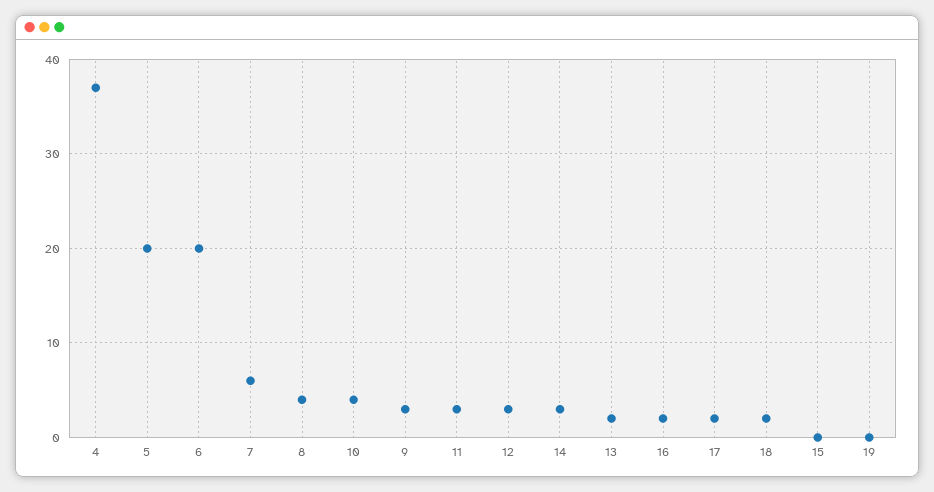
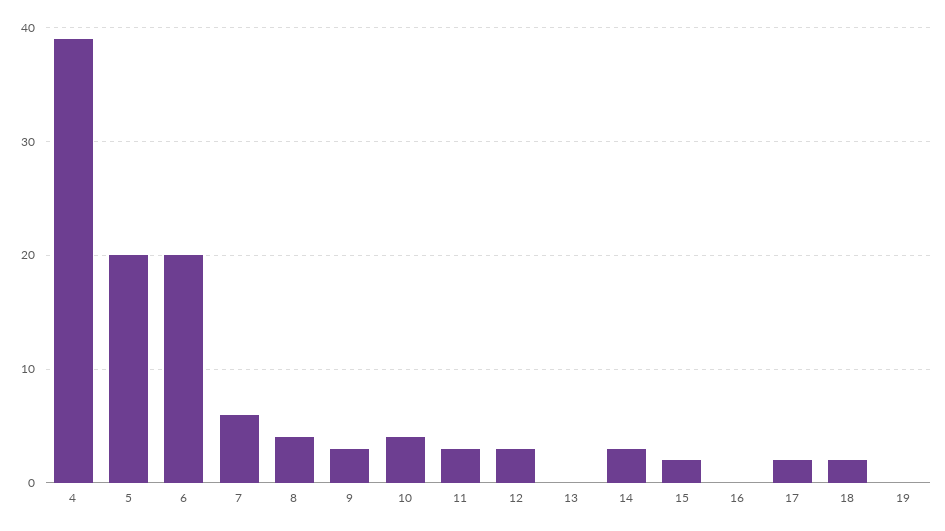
  {
-   "4": 37,
+   "4": 39,
    "5": 20,
    "6": 20,
    "7": 6,
    "8": 4,
    "10": 4,
    "9": 3,
    "11": 3,
    "12": 3,
    "14": 3,
-   "13": 2,
+   "13": 0,
-   "16": 2,
+   "16": 0,
    "17": 2,
    "18": 2,
-   "15": 0,
+   "15": 2,
    "19": 0
  }

